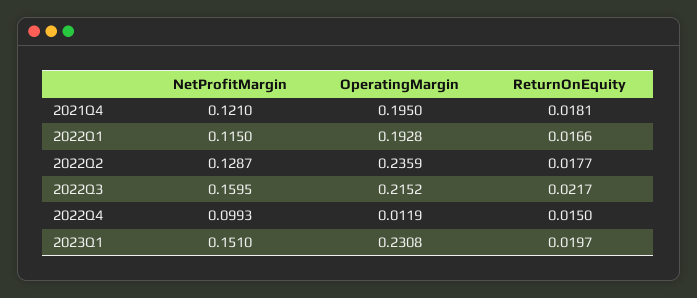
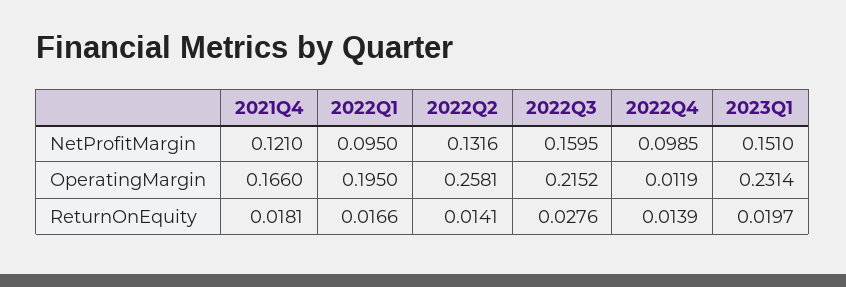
  {
    "NetProfitMargin": {
      "2021Q4": 0.121,
-     "2022Q1": 0.115,
+     "2022Q1": 0.095,
-     "2022Q2": 0.1287,
+     "2022Q2": 0.1316,
      "2022Q3": 0.1595,
-     "2022Q4": 0.0993,
+     "2022Q4": 0.0985,
      "2023Q1": 0.151
    },
    "OperatingMargin": {
-     "2021Q4": 0.195,
+     "2021Q4": 0.166,
-     "2022Q1": 0.1928,
+     "2022Q1": 0.195,
-     "2022Q2": 0.2359,
+     "2022Q2": 0.2581,
      "2022Q3": 0.2152,
      "2022Q4": 0.0119,
-     "2023Q1": 0.2308
+     "2023Q1": 0.2314
    },
    "ReturnOnEquity": {
      "2021Q4": 0.0181,
      "2022Q1": 0.0166,
-     "2022Q2": 0.0177,
+     "2022Q2": 0.0141,
-     "2022Q3": 0.0217,
+     "2022Q3": 0.0276,
-     "2022Q4": 0.015,
+     "2022Q4": 0.0139,
      "2023Q1": 0.0197
    }
  }

